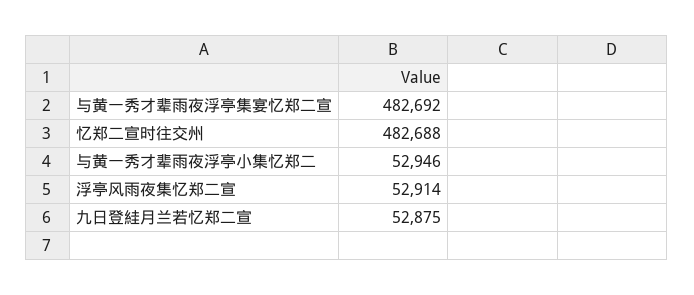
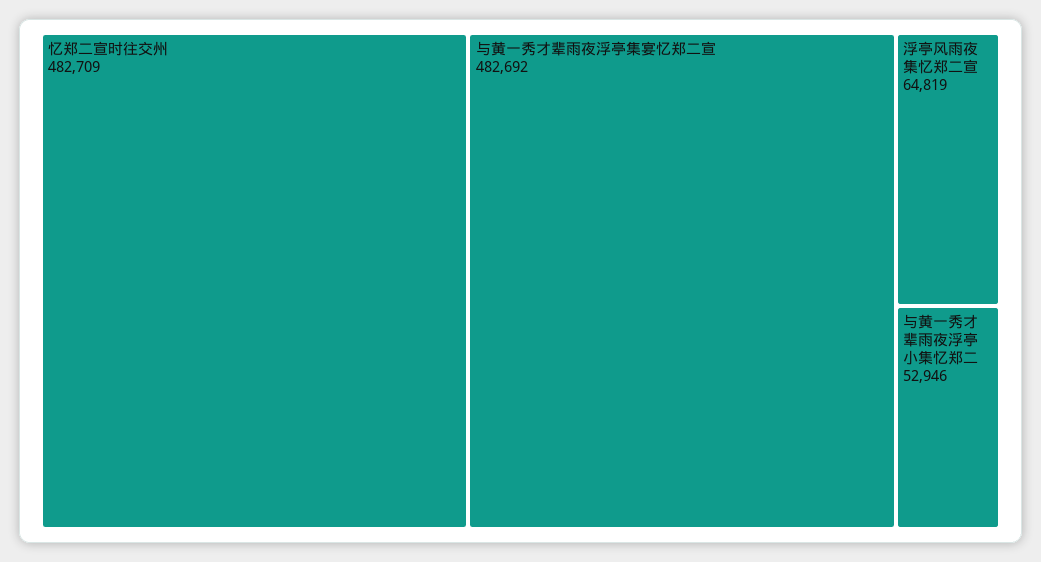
  {
    "与黄一秀才辈雨夜浮亭集宴忆郑二宣": 482692,
-   "忆郑二宣时往交州": 482688,
+   "忆郑二宣时往交州": 482709,
    "与黄一秀才辈雨夜浮亭小集忆郑二": 52946,
-   "浮亭风雨夜集忆郑二宣": 52914,
+   "浮亭风雨夜集忆郑二宣": 64819
-   "九日登絓月兰若忆郑二宣": 52875
  }

